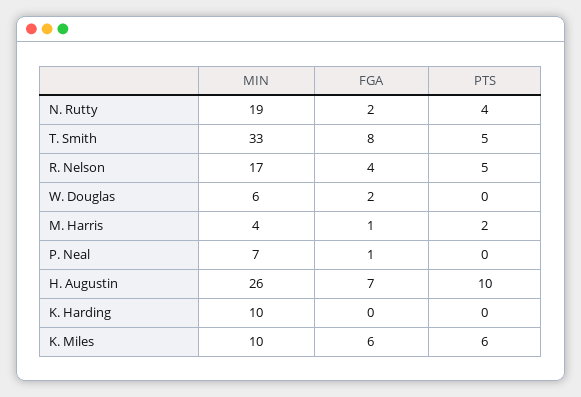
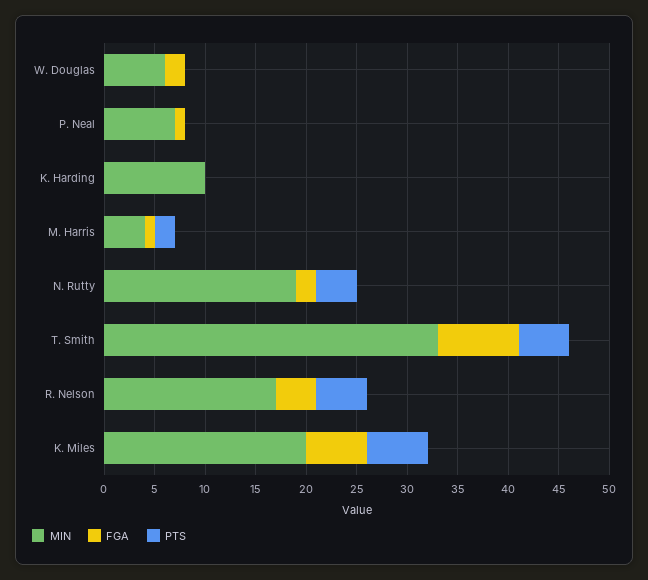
  {
    "MIN": {
      "N. Rutty": 19,
      "T. Smith": 33,
      "R. Nelson": 17,
      "W. Douglas": 6,
      "M. Harris": 4,
      "P. Neal": 7,
-     "H. Augustin": 26,
      "K. Harding": 10,
-     "K. Miles": 10
+     "K. Miles": 20
    },
    "FGA": {
      "N. Rutty": 2,
      "T. Smith": 8,
      "R. Nelson": 4,
      "W. Douglas": 2,
      "M. Harris": 1,
      "P. Neal": 1,
-     "H. Augustin": 7,
      "K. Harding": 0,
      "K. Miles": 6
    },
    "PTS": {
      "N. Rutty": 4,
      "T. Smith": 5,
      "R. Nelson": 5,
      "W. Douglas": 0,
      "M. Harris": 2,
      "P. Neal": 0,
-     "H. Augustin": 10,
      "K. Harding": 0,
      "K. Miles": 6
    }
  }

